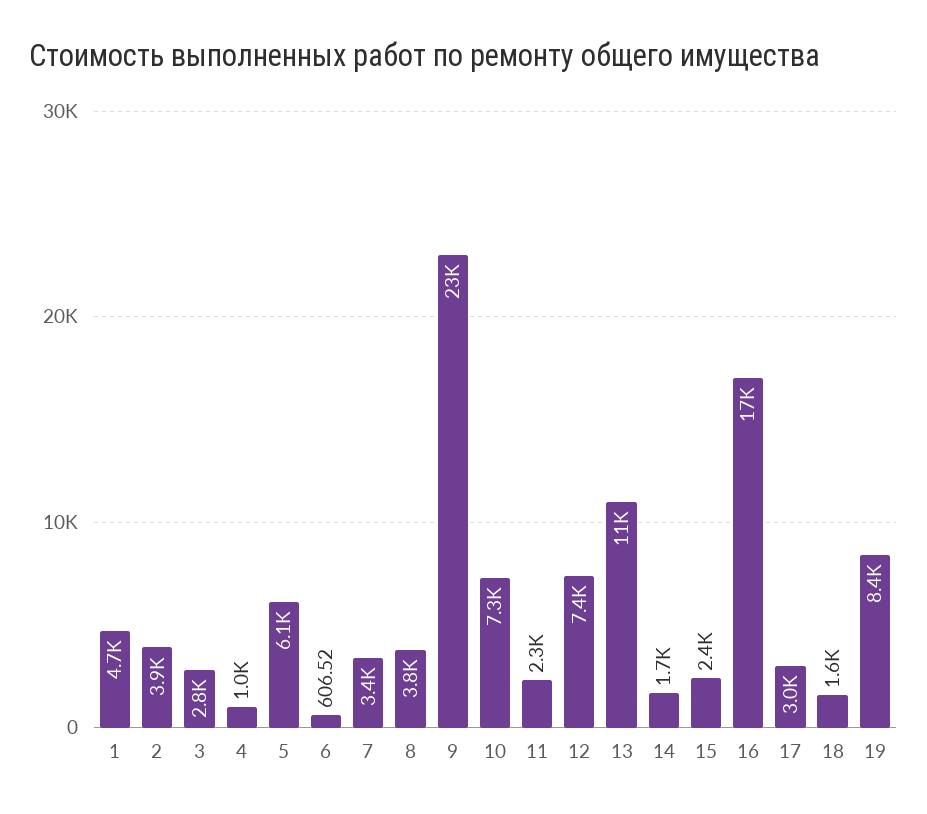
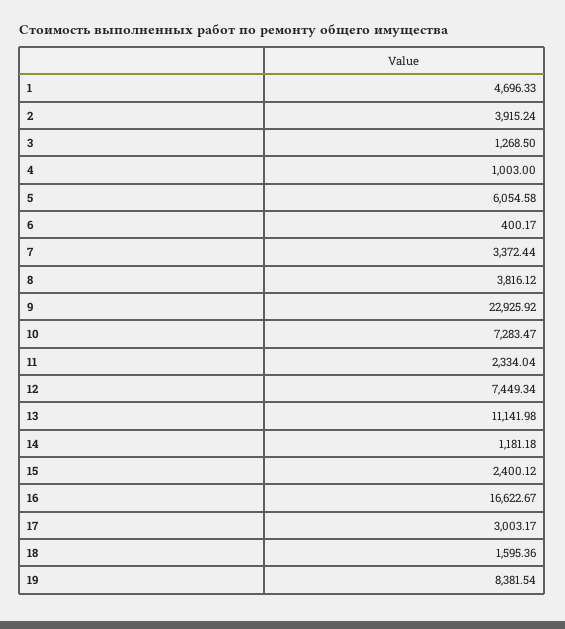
  {
    "1": 4696.33,
    "2": 3915.24,
-   "3": 2800,
+   "3": 1268.5,
    "4": 1003,
    "5": 6054.58,
-   "6": 606.52,
+   "6": 400.17,
    "7": 3372.44,
    "8": 3816.12,
    "9": 22925.92,
    "10": 7283.47,
    "11": 2334.04,
    "12": 7449.34,
    "13": 11141.98,
-   "14": 1700,
+   "14": 1181.18,
    "15": 2400.12,
    "16": 16622.67,
    "17": 3003.17,
    "18": 1595.36,
    "19": 8381.54
  }

